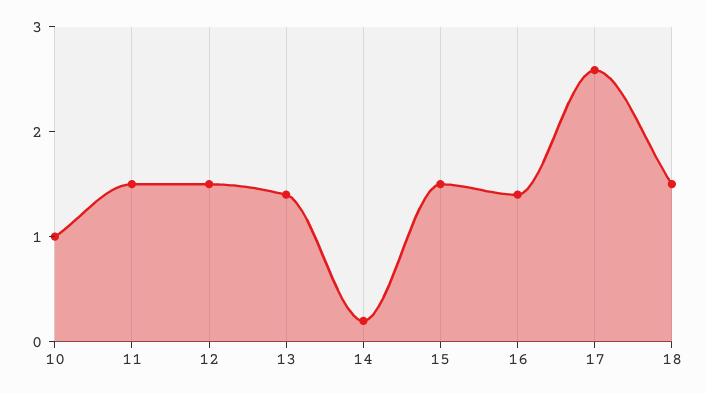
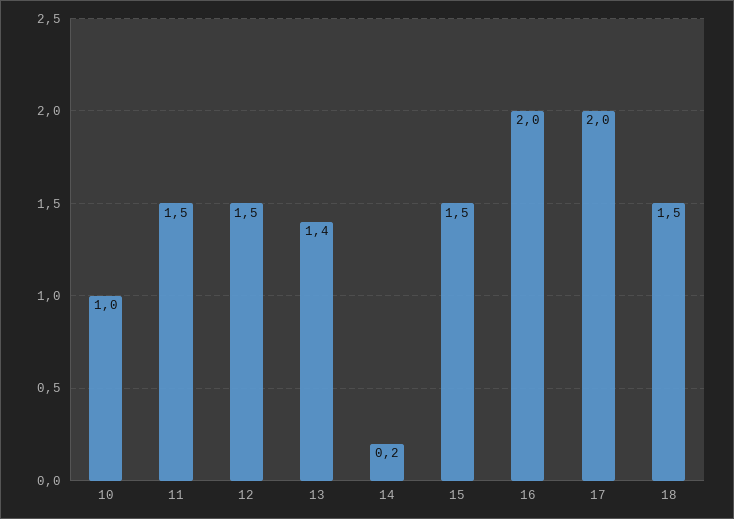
  {
    "10": 1,
    "11": 1.5,
    "12": 1.5,
    "13": 1.4,
    "14": 0.2,
    "15": 1.5,
-   "16": 1.4,
+   "16": 2,
-   "17": 2.6,
+   "17": 2,
    "18": 1.5
  }

